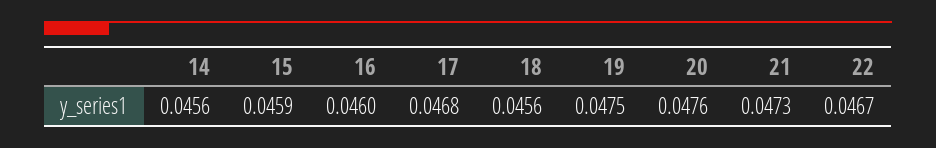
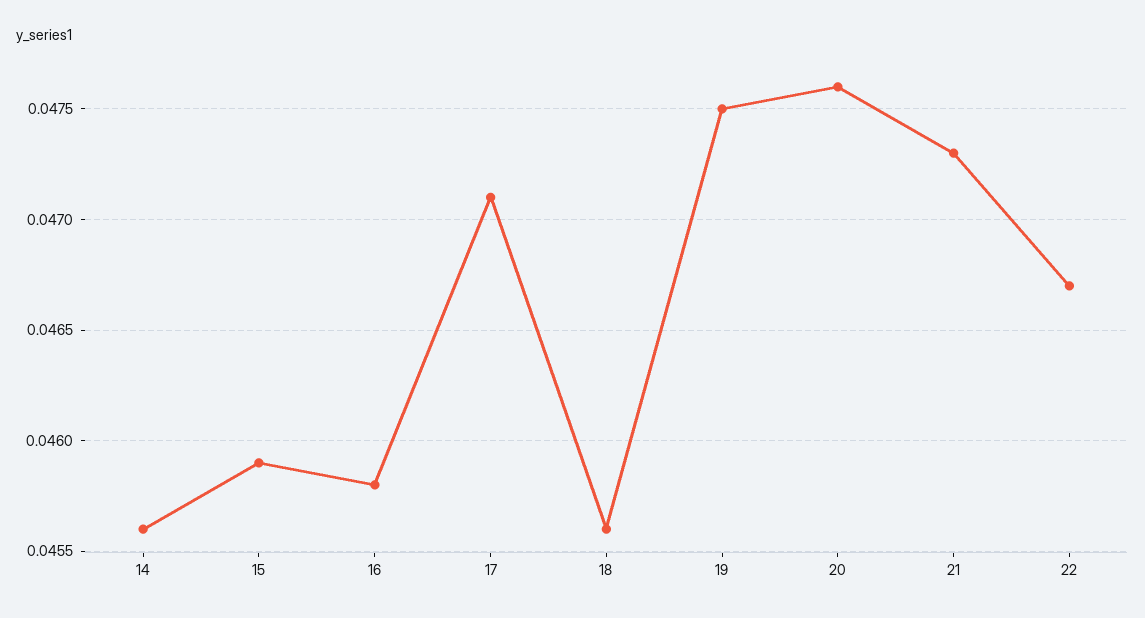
  {
    "14": 0.0456,
    "15": 0.0459,
-   "16": 0.046,
+   "16": 0.0458,
-   "17": 0.0468,
+   "17": 0.0471,
    "18": 0.0456,
    "19": 0.0475,
    "20": 0.0476,
    "21": 0.0473,
    "22": 0.0467
  }

